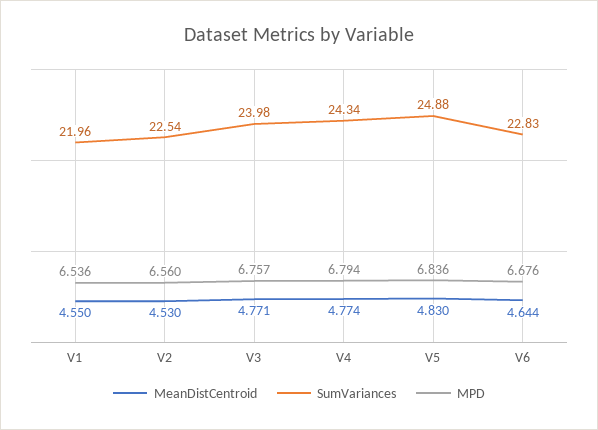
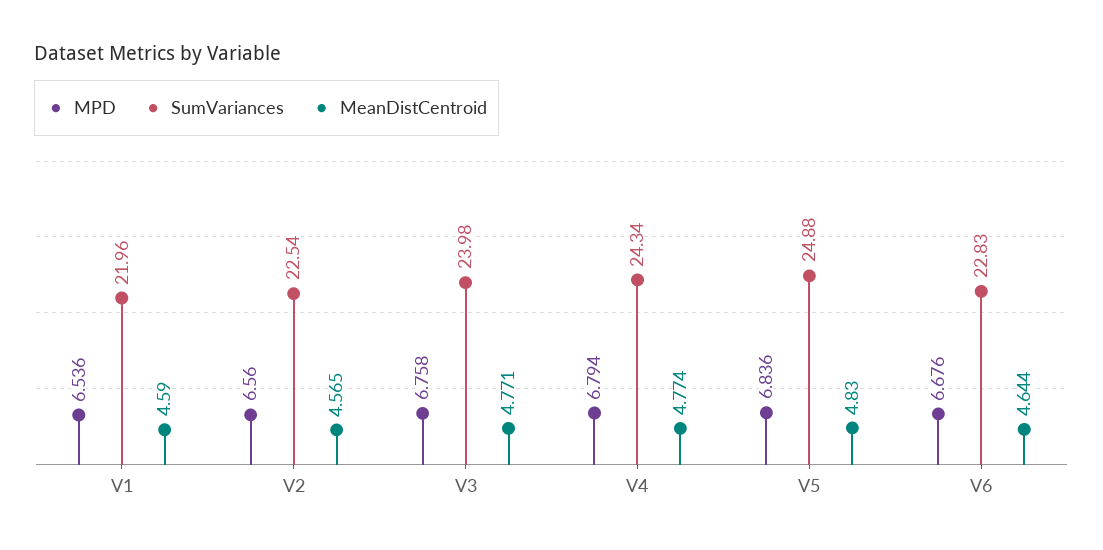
  {
    "MeanDistCentroid": {
-     "V1": 4.55,
+     "V1": 4.59,
-     "V2": 4.53,
+     "V2": 4.565,
      "V3": 4.771,
      "V4": 4.774,
      "V5": 4.83,
      "V6": 4.644
    },
    "SumVariances": {
      "V1": 21.96,
      "V2": 22.54,
      "V3": 23.98,
      "V4": 24.34,
      "V5": 24.88,
      "V6": 22.83
    },
    "MPD": {
      "V1": 6.536,
      "V2": 6.56,
-     "V3": 6.757,
+     "V3": 6.758,
      "V4": 6.794,
      "V5": 6.836,
      "V6": 6.676
    }
  }

